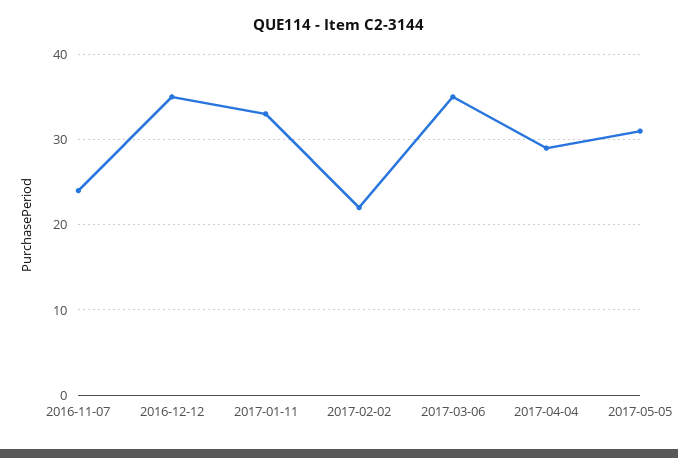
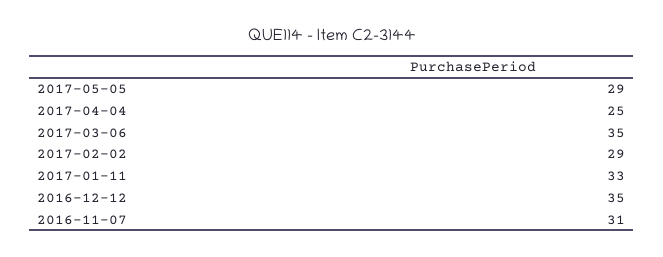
  {
-   "2016-11-07": 24,
+   "2016-11-07": 31,
    "2016-12-12": 35,
    "2017-01-11": 33,
-   "2017-02-02": 22,
+   "2017-02-02": 29,
    "2017-03-06": 35,
-   "2017-04-04": 29,
+   "2017-04-04": 25,
-   "2017-05-05": 31
+   "2017-05-05": 29
  }

